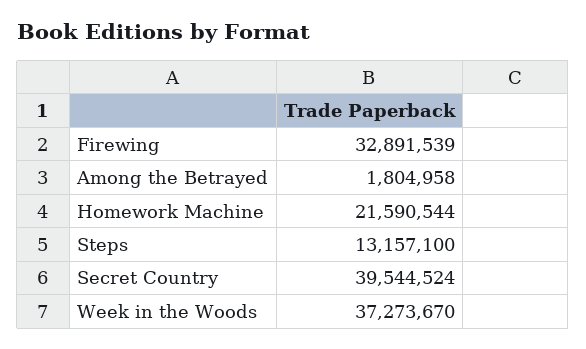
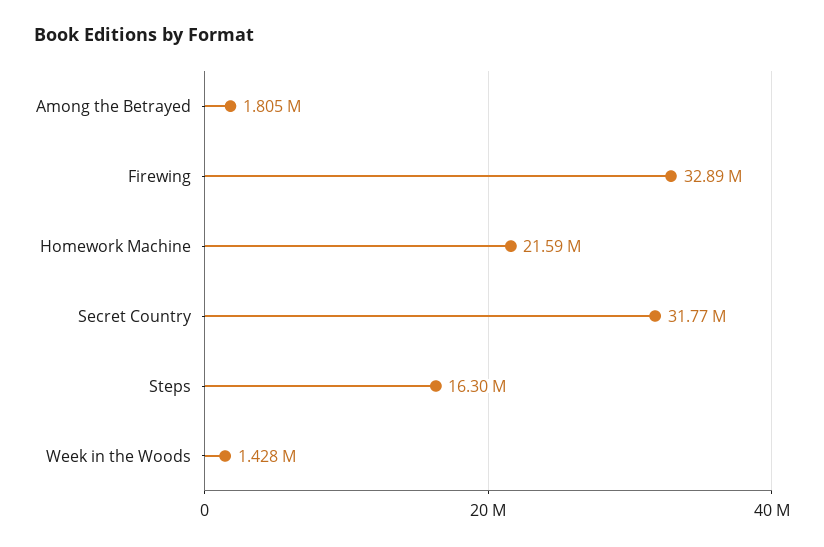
  {
    "Firewing": 32891539,
    "Among the Betrayed": 1804958,
    "Homework Machine": 21590544,
-   "Steps": 13157100,
+   "Steps": 16300000,
-   "Secret Country": 39544524,
+   "Secret Country": 31770000,
-   "Week in the Woods": 37273670
+   "Week in the Woods": 1428000
  }

